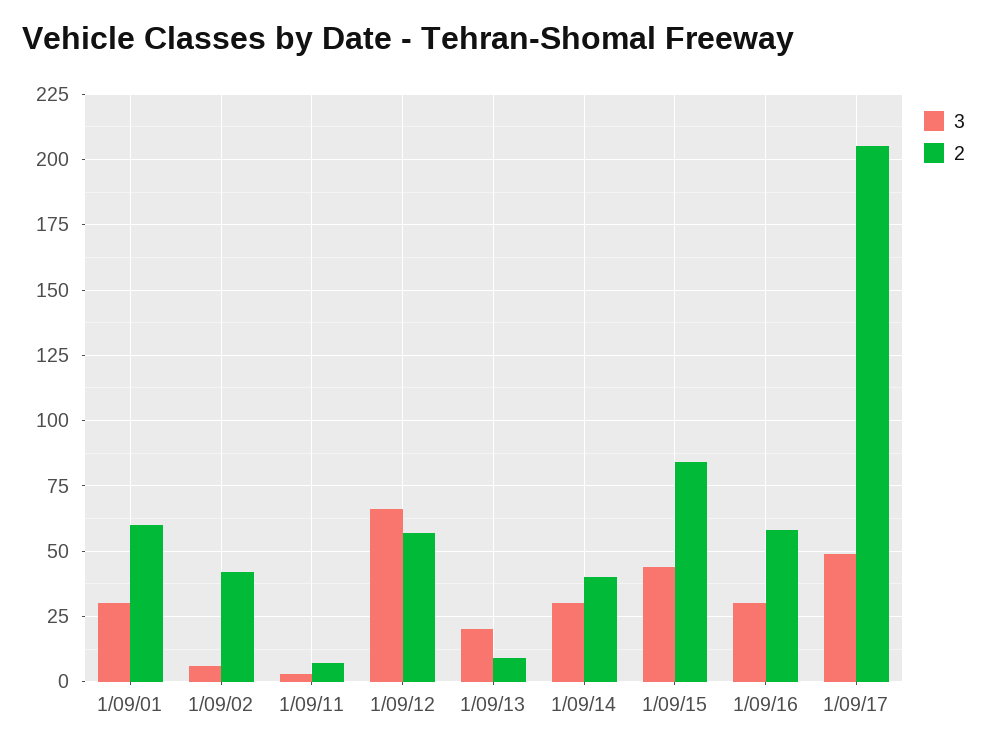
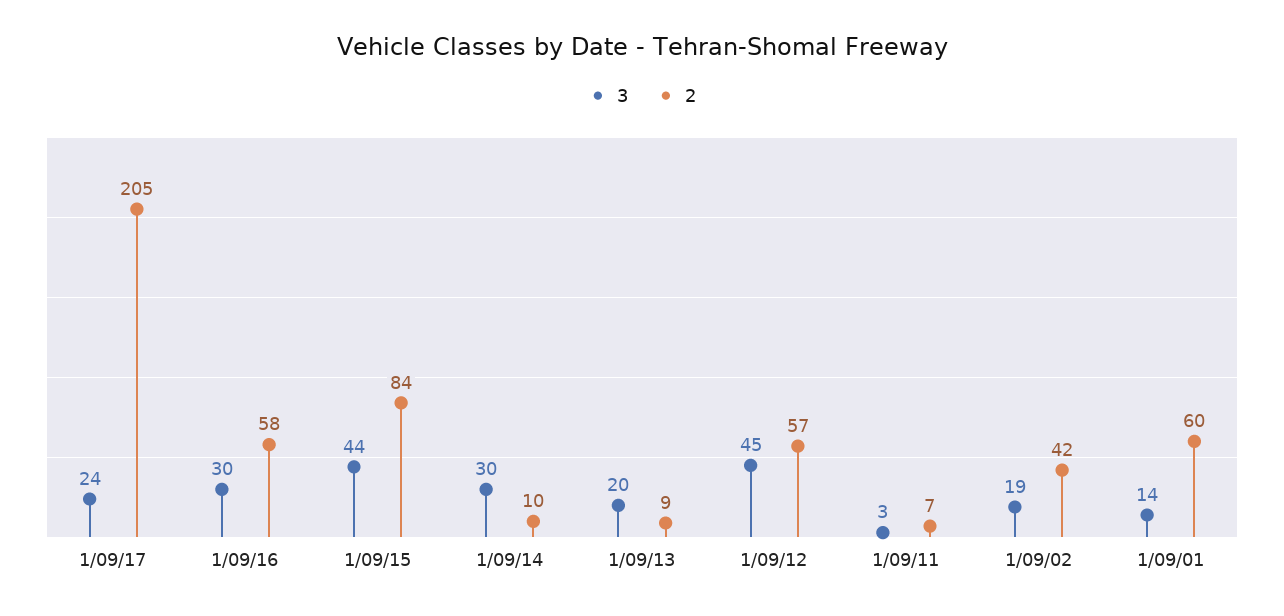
  {
    "3": {
-     "1/09/01": 30,
+     "1/09/01": 14,
-     "1/09/02": 5,
+     "1/09/02": 19,
      "1/09/11": 3,
-     "1/09/12": 65,
+     "1/09/12": 45,
      "1/09/13": 20,
      "1/09/14": 30,
      "1/09/15": 44,
      "1/09/16": 30,
-     "1/09/17": 50
+     "1/09/17": 24
    },
    "2": {
      "1/09/01": 60,
      "1/09/02": 42,
      "1/09/11": 7,
      "1/09/12": 57,
      "1/09/13": 9,
-     "1/09/14": 40,
+     "1/09/14": 10,
      "1/09/15": 84,
      "1/09/16": 58,
      "1/09/17": 205
    }
  }

